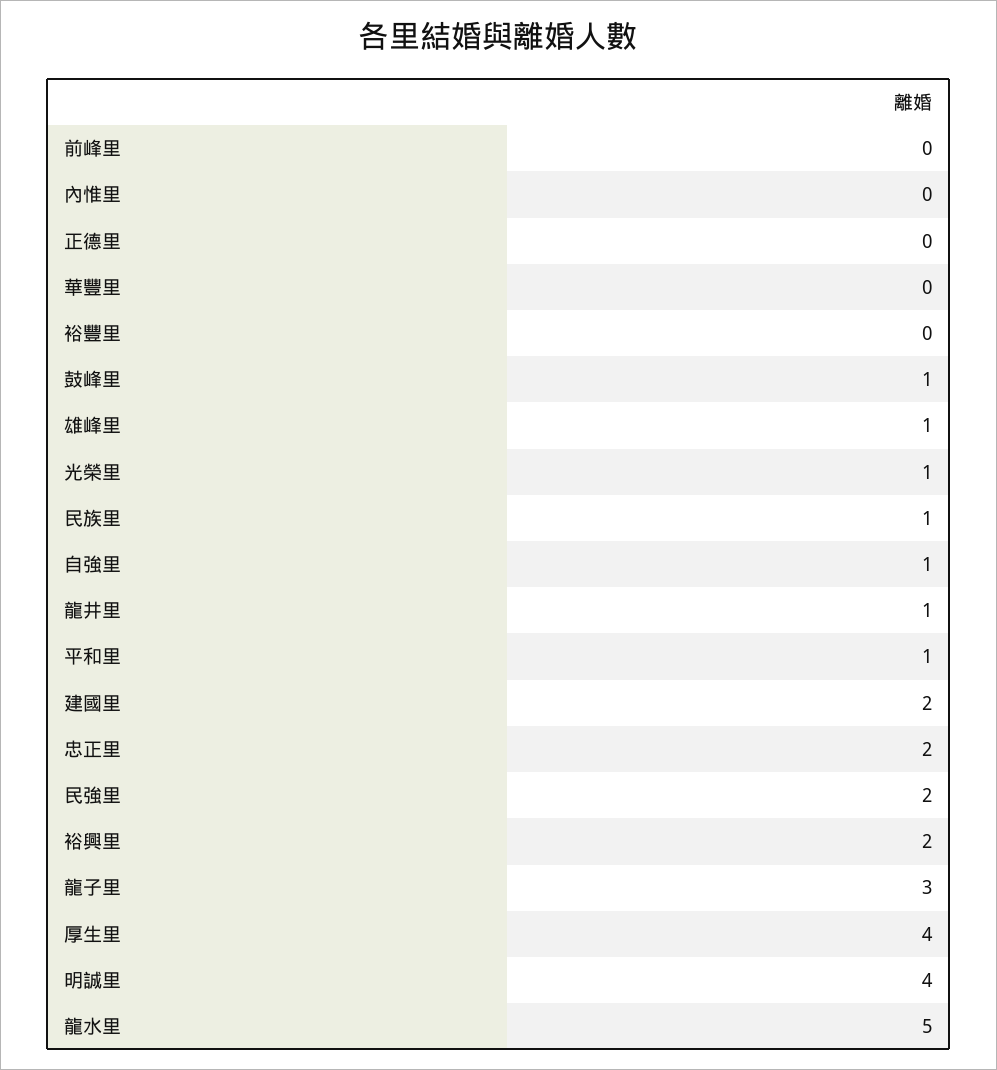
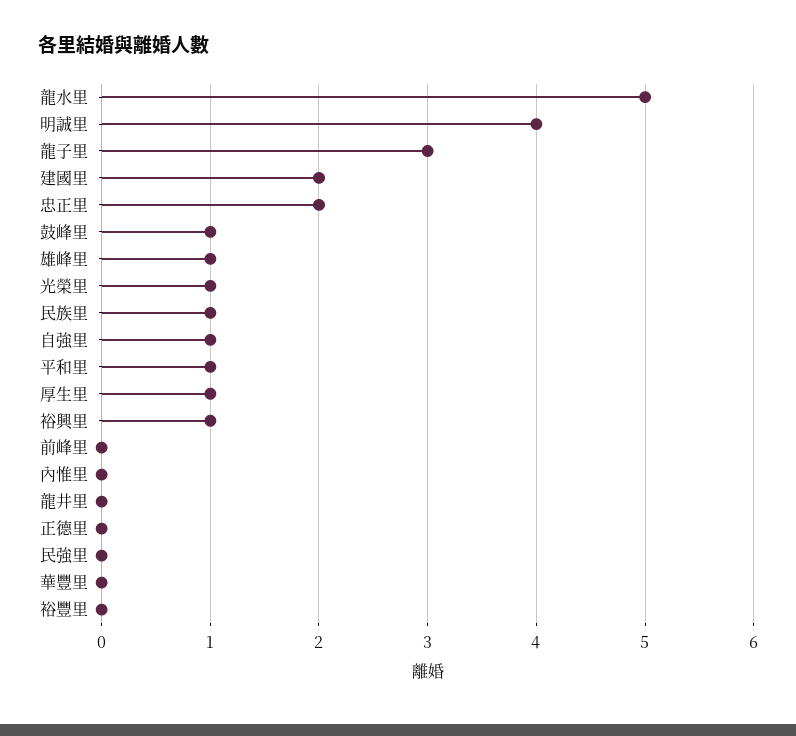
  {
    "前峰里": 0,
    "內惟里": 0,
    "正德里": 0,
    "華豐里": 0,
    "裕豐里": 0,
    "鼓峰里": 1,
    "雄峰里": 1,
    "光榮里": 1,
    "民族里": 1,
    "自強里": 1,
-   "龍井里": 1,
+   "龍井里": 0,
    "平和里": 1,
    "建國里": 2,
    "忠正里": 2,
-   "民強里": 2,
+   "民強里": 0,
-   "裕興里": 2,
+   "裕興里": 1,
    "龍子里": 3,
-   "厚生里": 4,
+   "厚生里": 1,
    "明誠里": 4,
    "龍水里": 5
  }

